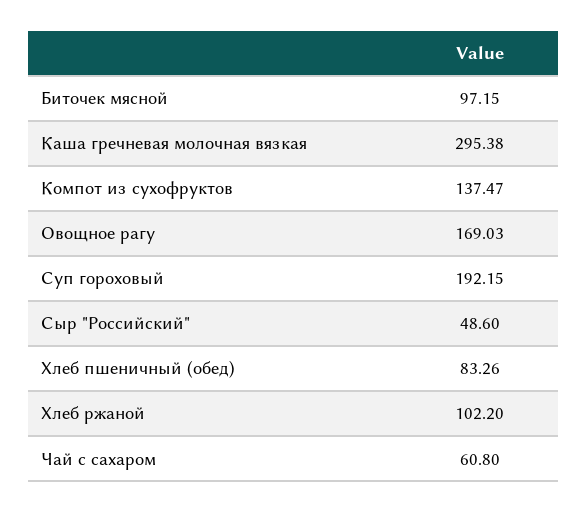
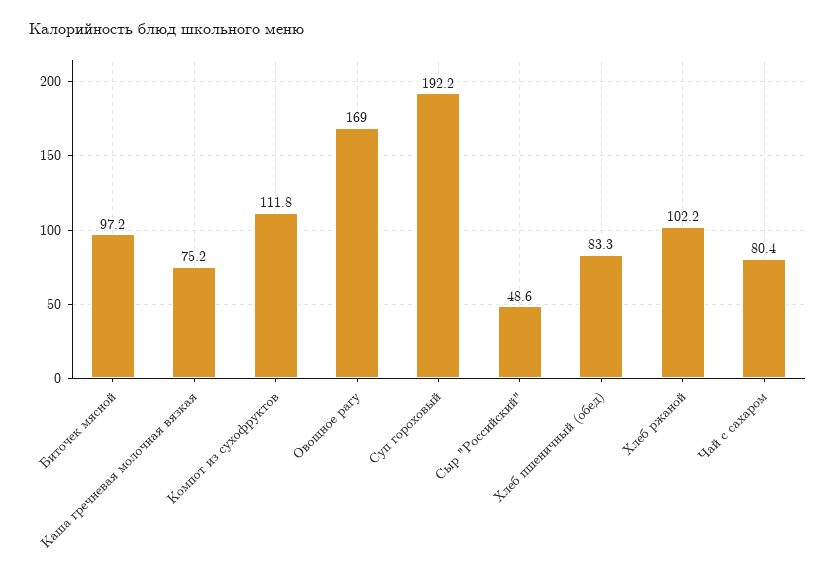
  {
    "Биточек мясной": 97.15,
-   "Каша гречневая молочная вязкая": 295.38,
+   "Каша гречневая молочная вязкая": 75.2,
-   "Компот из сухофруктов": 137.47,
+   "Компот из сухофруктов": 111.8,
    "Овощное рагу": 169.03,
    "Суп гороховый": 192.15,
    "Сыр \"Российский\"": 48.6,
    "Хлеб пшеничный (обед)": 83.26,
    "Хлеб ржаной": 102.2,
-   "Чай с сахаром": 60.8
+   "Чай с сахаром": 80.4
  }

